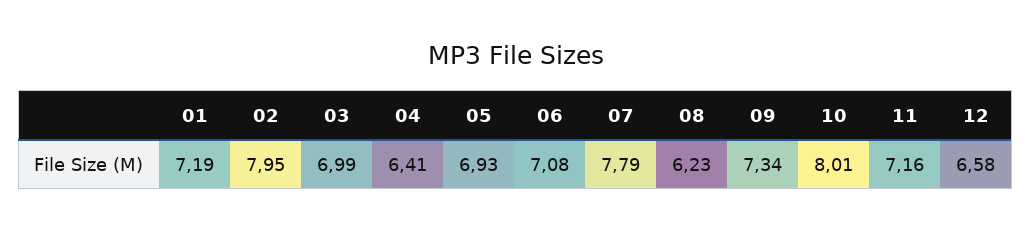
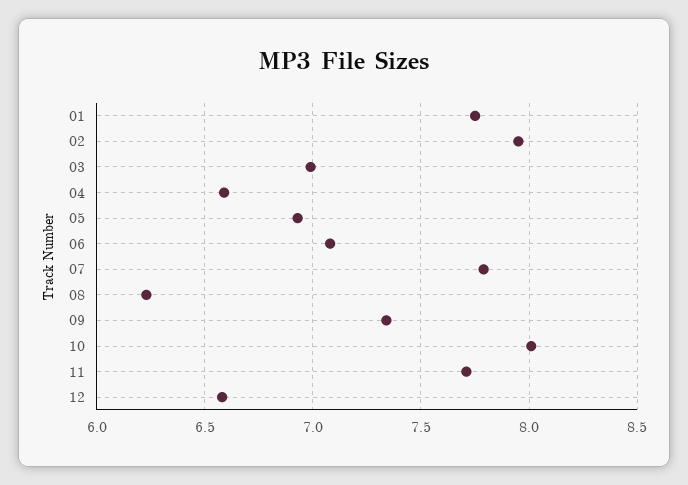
  {
-   "01": 7.19,
+   "01": 7.75,
    "02": 7.95,
    "03": 6.99,
-   "04": 6.41,
+   "04": 6.6,
    "05": 6.93,
    "06": 7.08,
    "07": 7.79,
    "08": 6.23,
    "09": 7.34,
    "10": 8.01,
-   "11": 7.16,
+   "11": 7.7,
    "12": 6.58
  }

